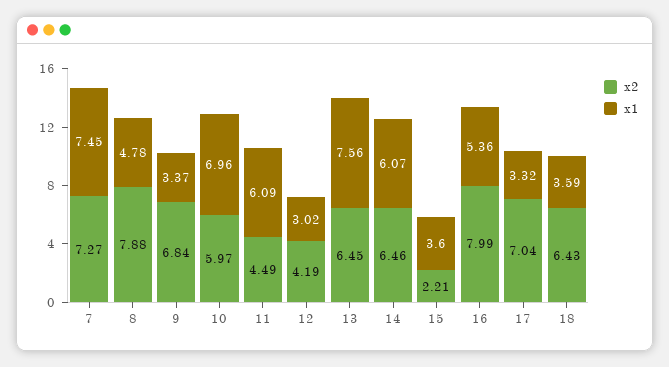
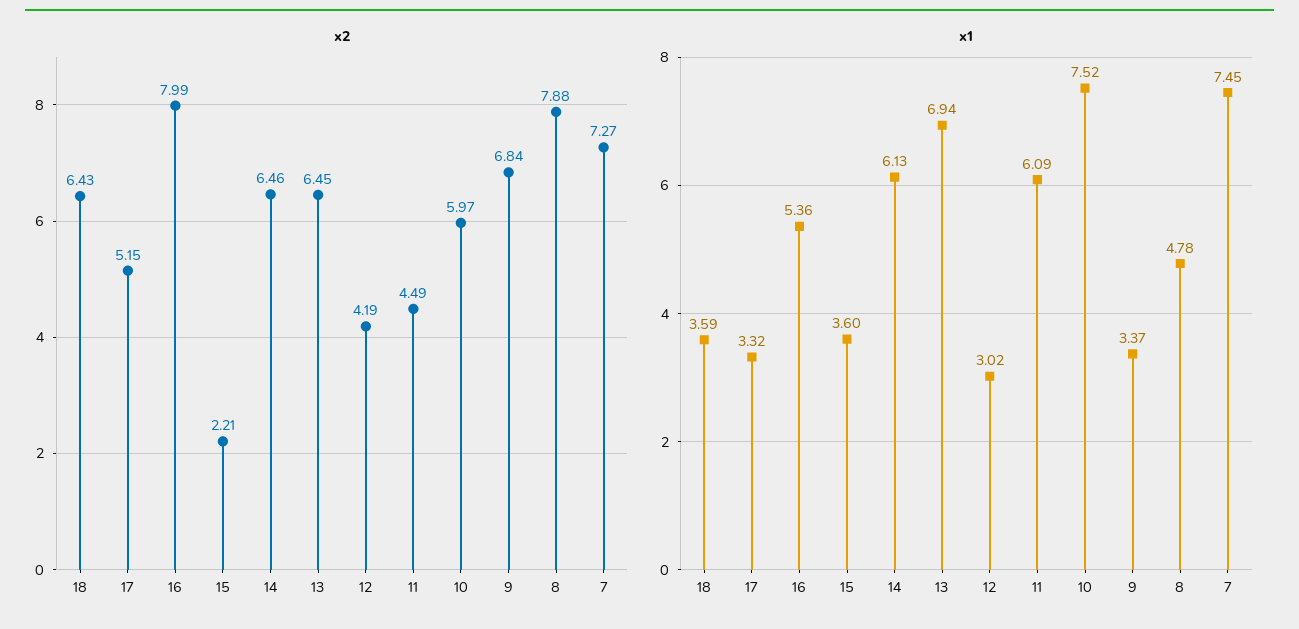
  {
    "x2": {
      "7": 7.27,
      "8": 7.88,
      "9": 6.84,
      "10": 5.97,
      "11": 4.49,
      "12": 4.19,
      "13": 6.45,
      "14": 6.46,
      "15": 2.21,
      "16": 7.99,
-     "17": 7.04,
+     "17": 5.15,
      "18": 6.43
    },
    "x1": {
      "7": 7.45,
      "8": 4.78,
      "9": 3.37,
-     "10": 6.96,
+     "10": 7.52,
      "11": 6.09,
      "12": 3.02,
-     "13": 7.56,
+     "13": 6.94,
-     "14": 6.07,
+     "14": 6.13,
      "15": 3.6,
      "16": 5.36,
      "17": 3.32,
      "18": 3.59
    }
  }

